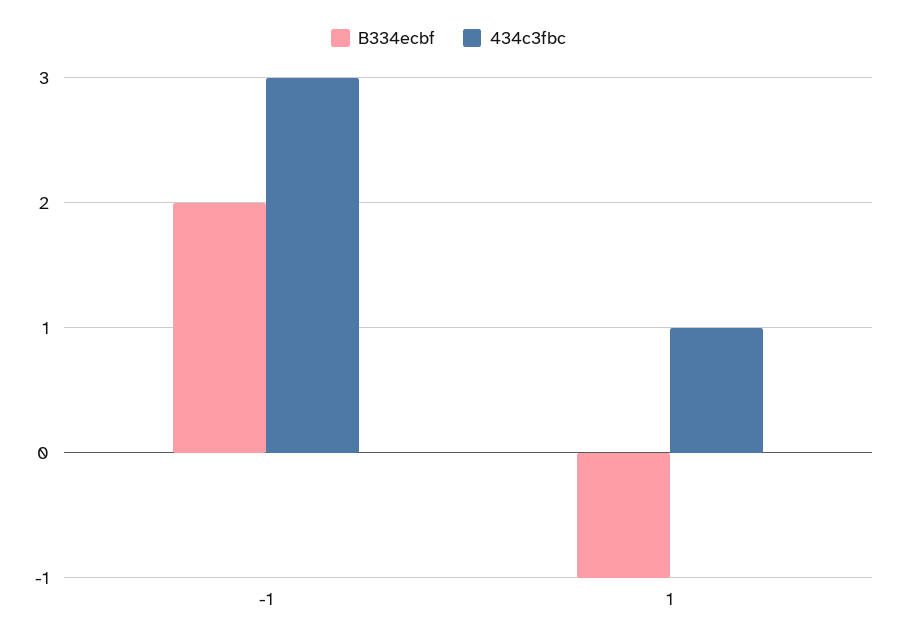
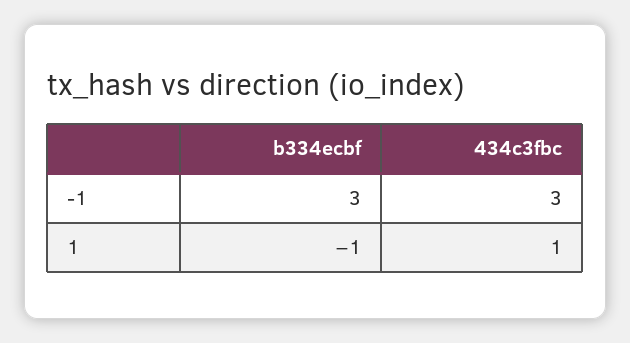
  {
    "B334ecbf": {
-     "-1": 2,
+     "-1": 3,
      "1": -1
    },
    "434c3fbc": {
      "-1": 3,
      "1": 1
    }
  }

